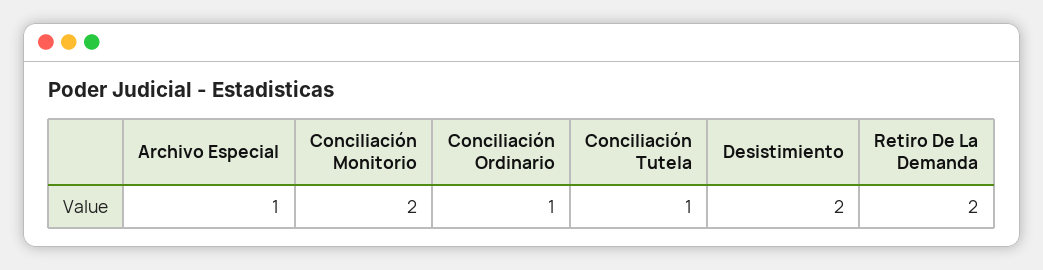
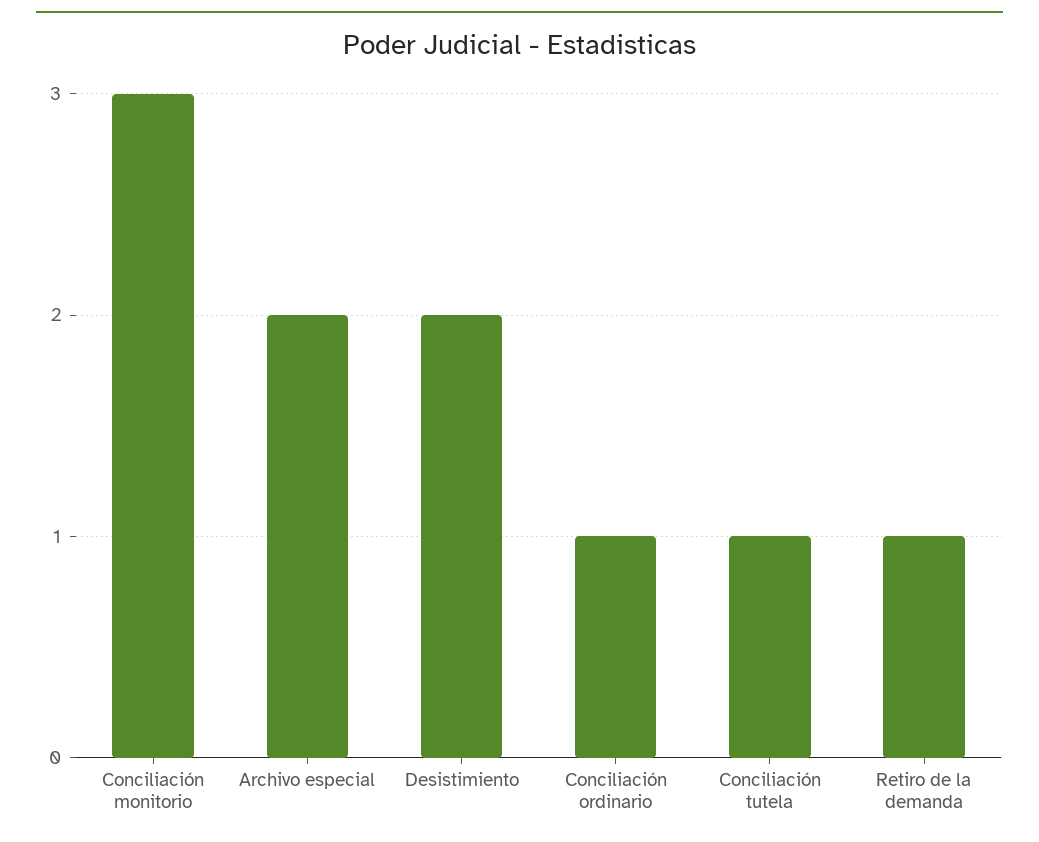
  {
-   "Archivo Especial": 1,
+   "Archivo Especial": 2,
-   "Conciliación Monitorio": 2,
+   "Conciliación Monitorio": 3,
    "Conciliación Ordinario": 1,
    "Conciliación Tutela": 1,
    "Desistimiento": 2,
-   "Retiro De La Demanda": 2
+   "Retiro De La Demanda": 1
  }

